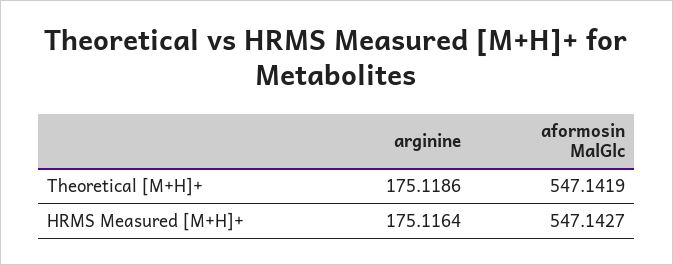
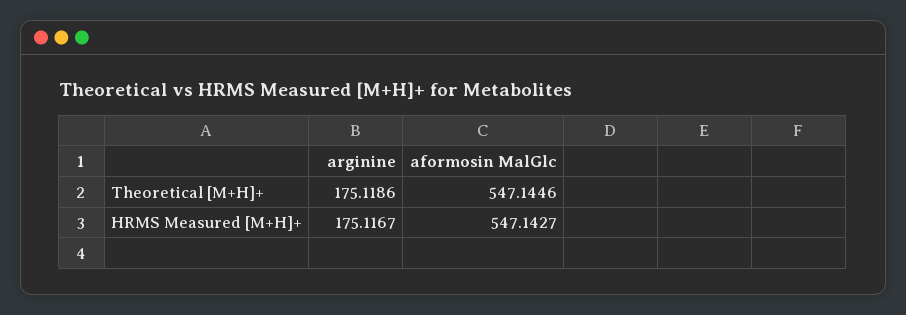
  {
    "arginine": {
      "Theoretical [M+H]+": 175.1186,
-     "HRMS Measured [M+H]+": 175.1164
+     "HRMS Measured [M+H]+": 175.1167
    },
    "aformosin MalGlc": {
-     "Theoretical [M+H]+": 547.1419,
+     "Theoretical [M+H]+": 547.1446,
      "HRMS Measured [M+H]+": 547.1427
    }
  }

